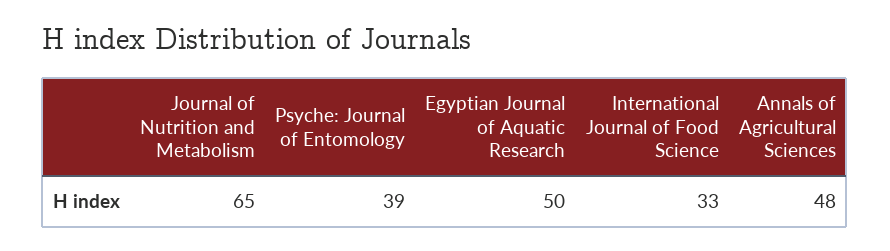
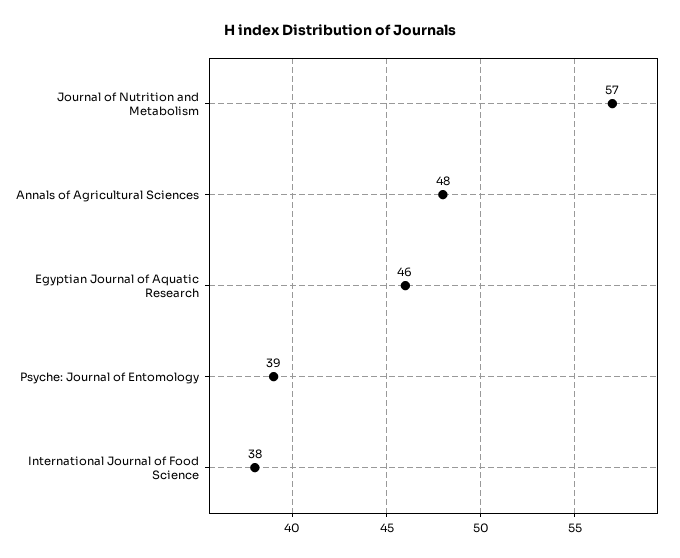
  {
-   "Journal of Nutrition and Metabolism": 65,
+   "Journal of Nutrition and Metabolism": 57,
    "Psyche: Journal of Entomology": 39,
-   "Egyptian Journal of Aquatic Research": 50,
+   "Egyptian Journal of Aquatic Research": 46,
-   "International Journal of Food Science": 33,
+   "International Journal of Food Science": 38,
    "Annals of Agricultural Sciences": 48
  }

